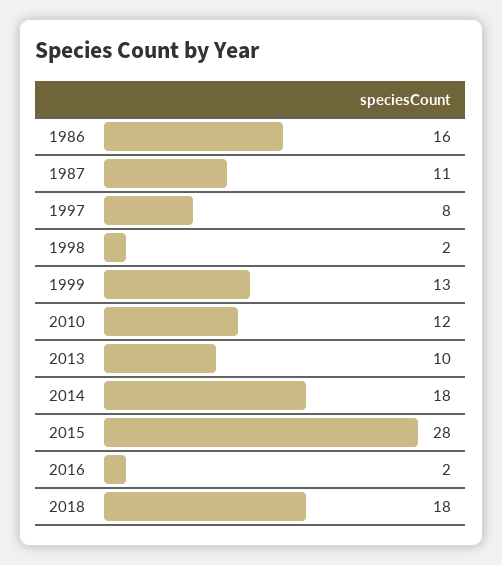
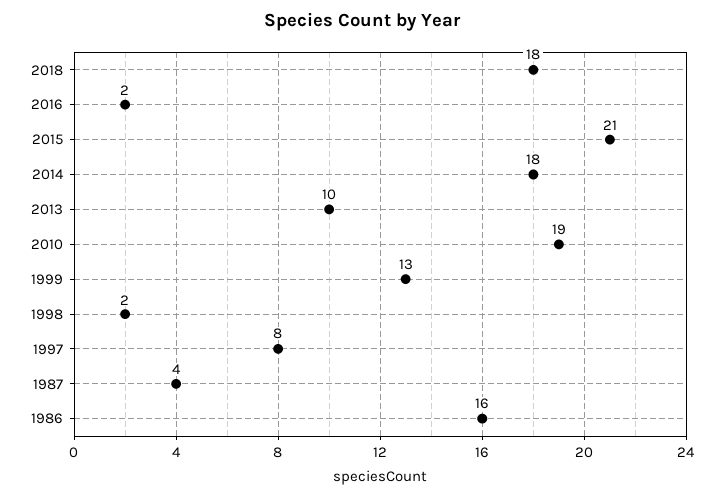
  {
    "1986": 16,
-   "1987": 11,
+   "1987": 4,
    "1997": 8,
    "1998": 2,
    "1999": 13,
-   "2010": 12,
+   "2010": 19,
    "2013": 10,
    "2014": 18,
-   "2015": 28,
+   "2015": 21,
    "2016": 2,
    "2018": 18
  }

